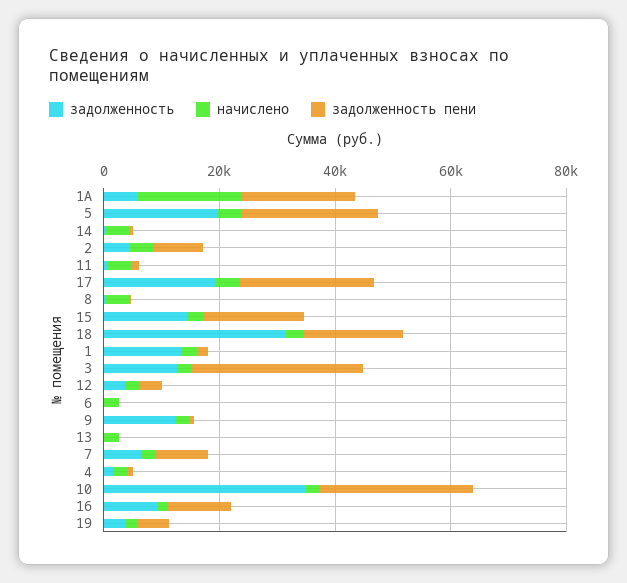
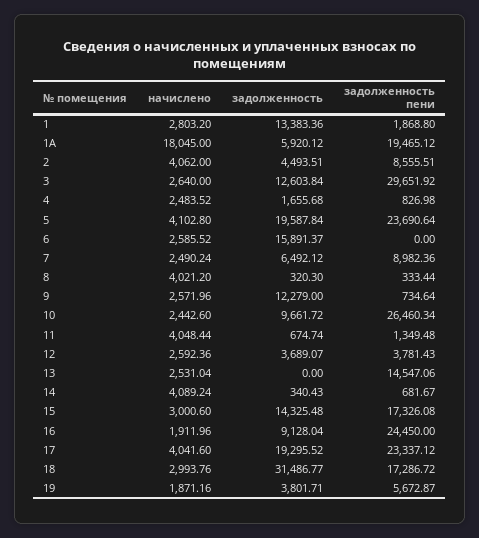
  {
    "задолженность": {
      "1А": 5920.12,
      "5": 19587.84,
      "14": 340.43,
      "2": 4493.51,
      "11": 674.74,
      "17": 19295.52,
      "8": 320.3,
      "15": 14325.48,
      "18": 31486.77,
      "1": 13383.36,
      "3": 12603.84,
      "12": 3689.07,
-     "6": 0,
+     "6": 15891.37,
      "9": 12279,
      "13": 0,
      "7": 6492.12,
      "4": 1655.68,
-     "10": 35000,
+     "10": 9661.72,
      "16": 9128.04,
      "19": 3801.71
    },
    "начислено": {
      "1А": 18045,
      "5": 4102.8,
      "14": 4089.24,
      "2": 4062,
      "11": 4048.44,
      "17": 4041.6,
      "8": 4021.2,
      "15": 3000.6,
      "18": 2993.76,
      "1": 2803.2,
      "3": 2640,
      "12": 2592.36,
      "6": 2585.52,
      "9": 2571.96,
      "13": 2531.04,
      "7": 2490.24,
      "4": 2483.52,
      "10": 2442.6,
      "16": 1911.96,
      "19": 1871.16
    },
    "задолженность пени": {
      "1А": 19465.12,
      "5": 23690.64,
      "14": 681.67,
      "2": 8555.51,
      "11": 1349.48,
      "17": 23337.12,
      "8": 333.44,
      "15": 17326.08,
      "18": 17286.72,
      "1": 1868.8,
      "3": 29651.92,
      "12": 3781.43,
      "6": 0,
      "9": 734.64,
-     "13": 0,
+     "13": 14547.06,
      "7": 8982.36,
      "4": 826.98,
      "10": 26460.34,
-     "16": 10000,
+     "16": 24450,
      "19": 5672.87
    }
  }

